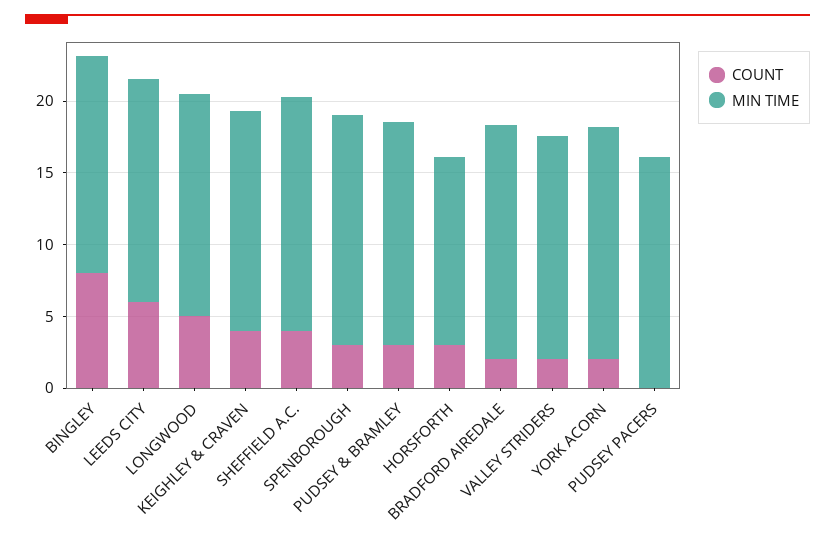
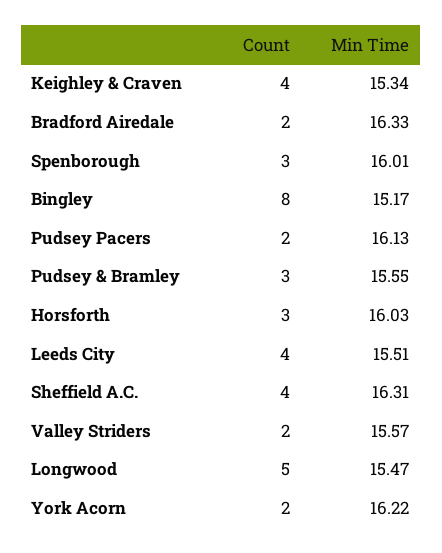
  {
    "COUNT": {
      "BINGLEY": 8,
-     "LEEDS CITY": 6,
+     "LEEDS CITY": 4,
      "LONGWOOD": 5,
      "KEIGHLEY & CRAVEN": 4,
      "SHEFFIELD A.C.": 4,
      "SPENBOROUGH": 3,
      "PUDSEY & BRAMLEY": 3,
      "HORSFORTH": 3,
      "BRADFORD AIREDALE": 2,
      "VALLEY STRIDERS": 2,
      "YORK ACORN": 2,
-     "PUDSEY PACERS": 0
+     "PUDSEY PACERS": 2
    },
    "MIN TIME": {
      "BINGLEY": 15.17,
      "LEEDS CITY": 15.51,
      "LONGWOOD": 15.47,
      "KEIGHLEY & CRAVEN": 15.34,
      "SHEFFIELD A.C.": 16.31,
      "SPENBOROUGH": 16.01,
      "PUDSEY & BRAMLEY": 15.55,
-     "HORSFORTH": 13,
+     "HORSFORTH": 16.03,
      "BRADFORD AIREDALE": 16.33,
      "VALLEY STRIDERS": 15.57,
      "YORK ACORN": 16.22,
      "PUDSEY PACERS": 16.13
    }
  }

